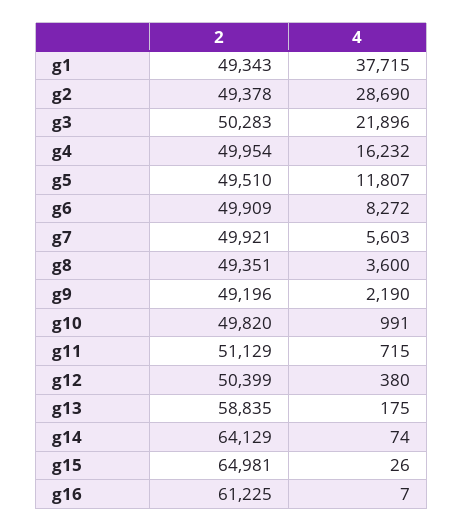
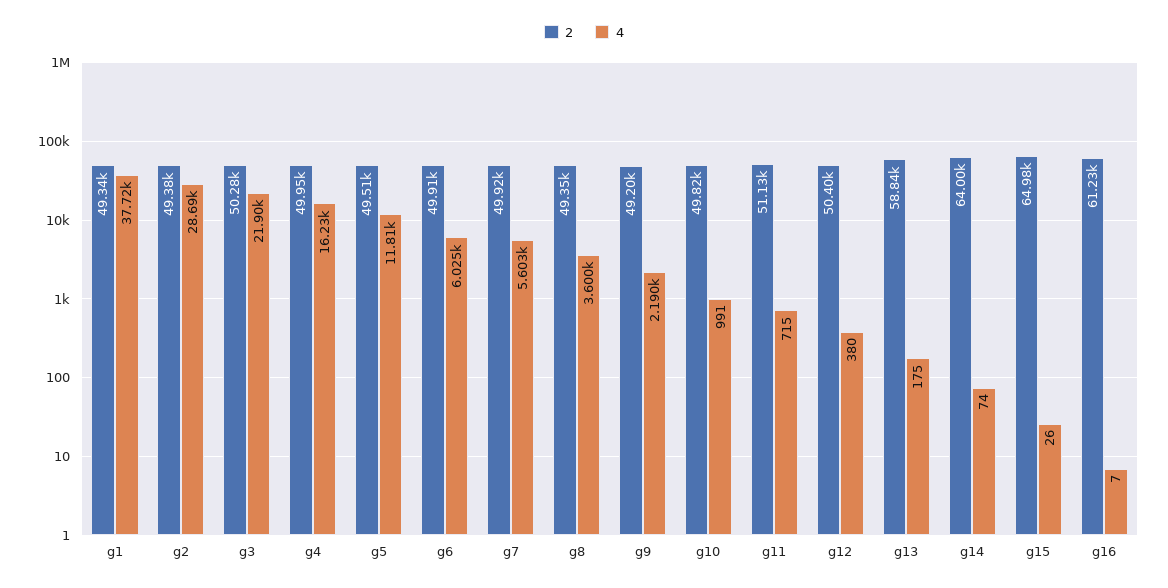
  {
    "2": {
      "g1": 49343,
      "g2": 49378,
      "g3": 50283,
      "g4": 49954,
      "g5": 49510,
      "g6": 49909,
      "g7": 49921,
      "g8": 49351,
      "g9": 49196,
      "g10": 49820,
      "g11": 51129,
      "g12": 50399,
      "g13": 58835,
-     "g14": 64129,
+     "g14": 64000,
      "g15": 64981,
      "g16": 61225
    },
    "4": {
      "g1": 37715,
      "g2": 28690,
      "g3": 21896,
      "g4": 16232,
      "g5": 11807,
-     "g6": 8272,
+     "g6": 6025,
      "g7": 5603,
      "g8": 3600,
      "g9": 2190,
      "g10": 991,
      "g11": 715,
      "g12": 380,
      "g13": 175,
      "g14": 74,
      "g15": 26,
      "g16": 7
    }
  }

